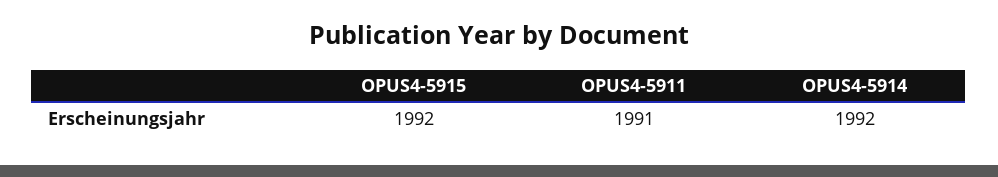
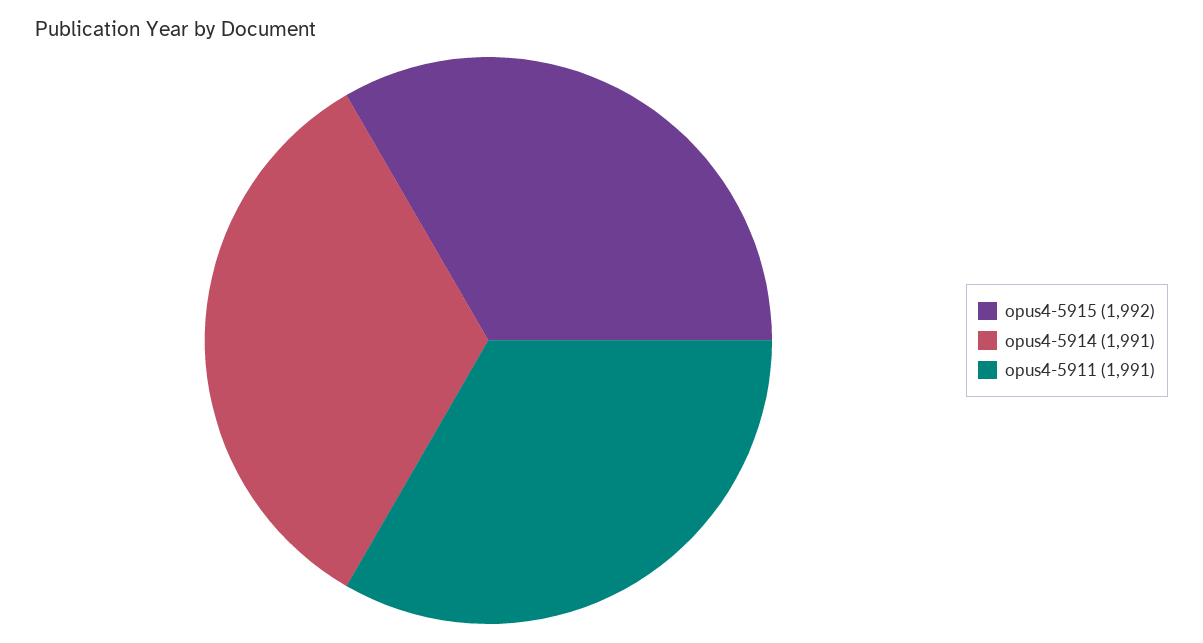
  {
    "OPUS4-5915": 1992,
    "OPUS4-5911": 1991,
-   "OPUS4-5914": 1992
+   "OPUS4-5914": 1991
  }

